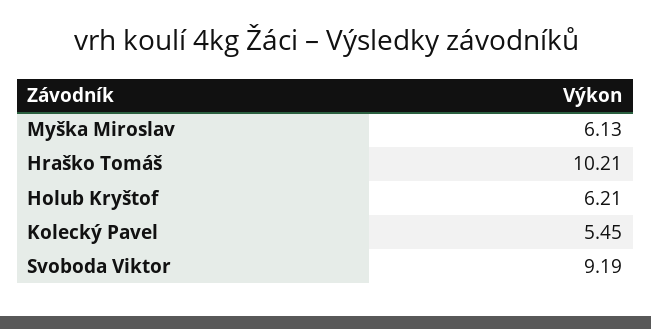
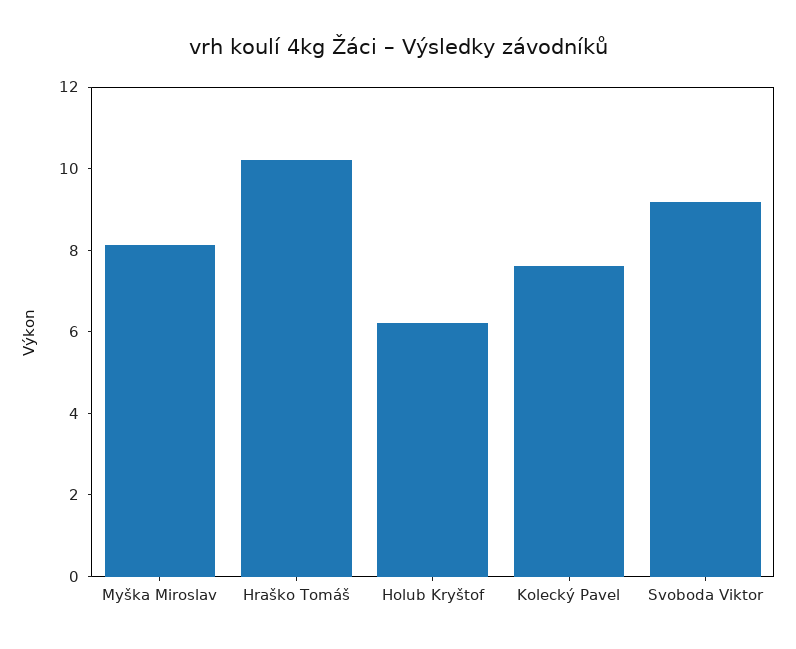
  {
-   "Myška Miroslav": 6.13,
+   "Myška Miroslav": 8,
    "Hraško Tomáš": 10.21,
    "Holub Kryštof": 6.21,
-   "Kolecký Pavel": 5.45,
+   "Kolecký Pavel": 7.5,
    "Svoboda Viktor": 9.19
  }

